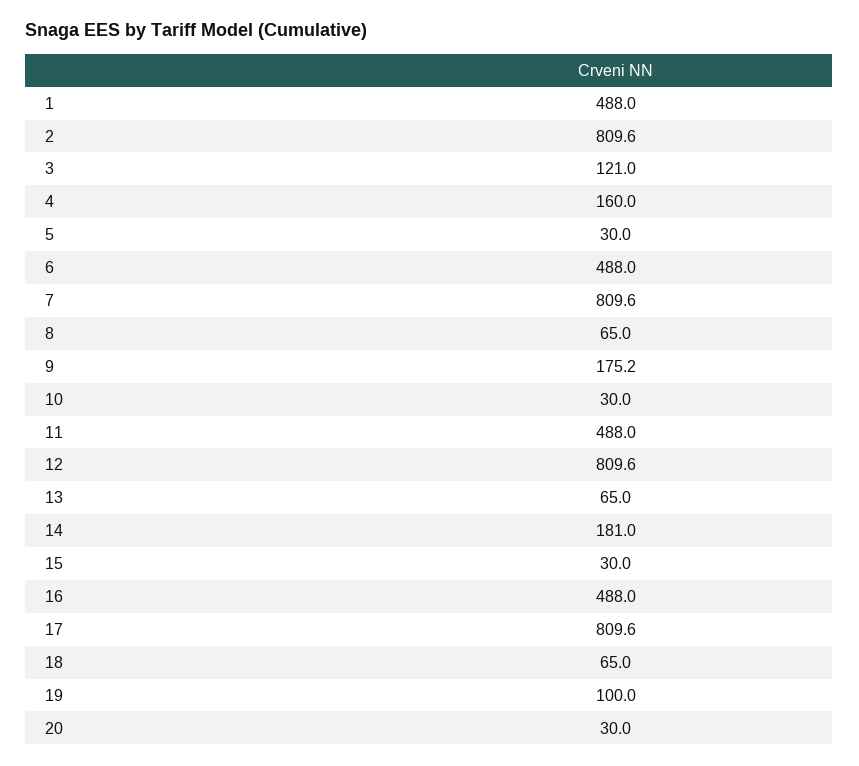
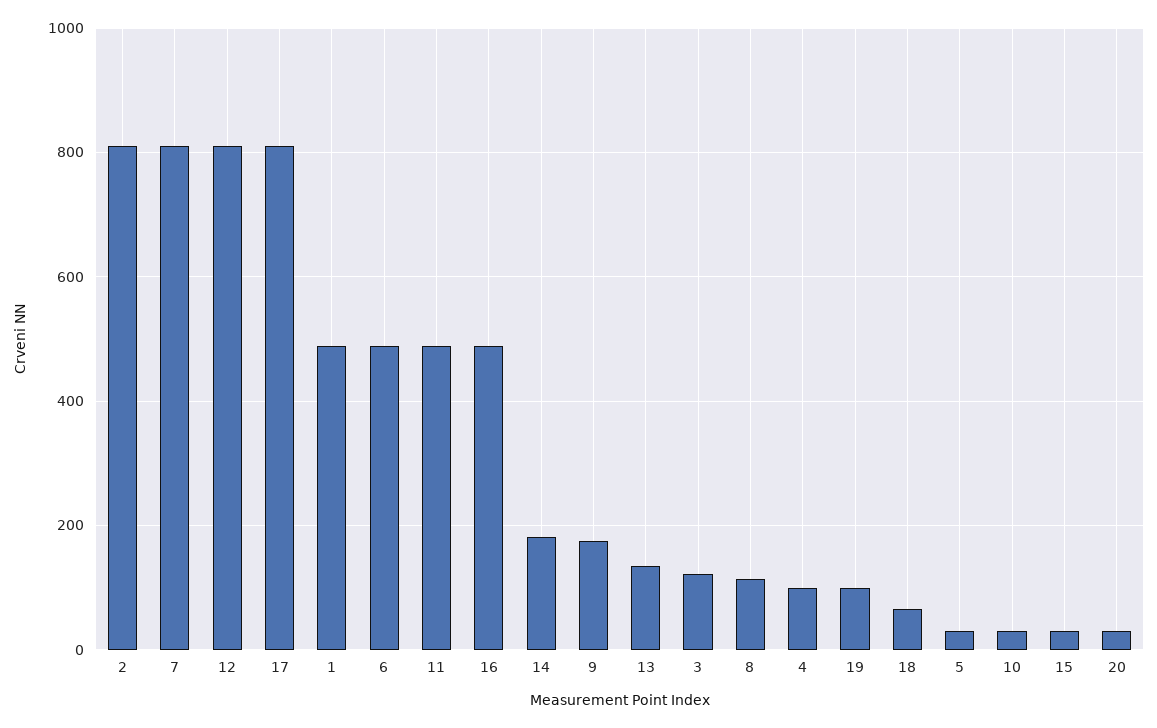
  {
    "1": 488,
    "2": 809.6,
    "3": 121,
-   "4": 160,
+   "4": 100,
    "5": 30,
    "6": 488,
    "7": 809.6,
-   "8": 65,
+   "8": 120,
    "9": 175.2,
    "10": 30,
    "11": 488,
    "12": 809.6,
-   "13": 65,
+   "13": 140,
    "14": 181,
    "15": 30,
    "16": 488,
    "17": 809.6,
    "18": 65,
    "19": 100,
    "20": 30
  }

